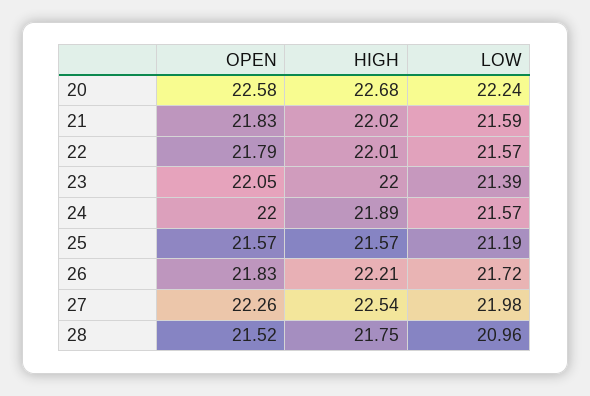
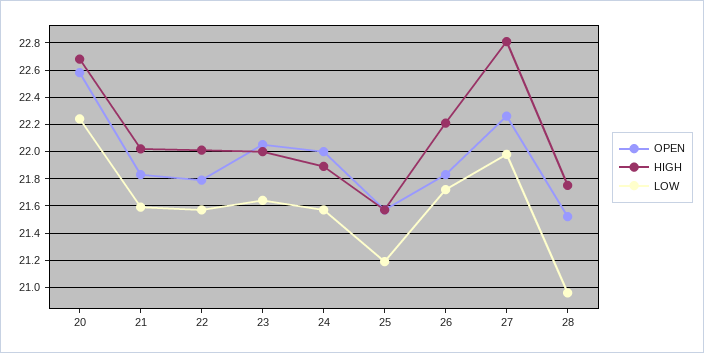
  {
    "OPEN": {
      "20": 22.58,
      "21": 21.83,
      "22": 21.79,
      "23": 22.05,
      "24": 22,
      "25": 21.57,
      "26": 21.83,
      "27": 22.26,
      "28": 21.52
    },
    "HIGH": {
      "20": 22.68,
      "21": 22.02,
      "22": 22.01,
      "23": 22,
      "24": 21.89,
      "25": 21.57,
      "26": 22.21,
-     "27": 22.54,
+     "27": 22.8,
      "28": 21.75
    },
    "LOW": {
      "20": 22.24,
      "21": 21.59,
      "22": 21.57,
-     "23": 21.39,
+     "23": 21.65,
      "24": 21.57,
      "25": 21.19,
      "26": 21.72,
      "27": 21.98,
      "28": 20.96
    }
  }

